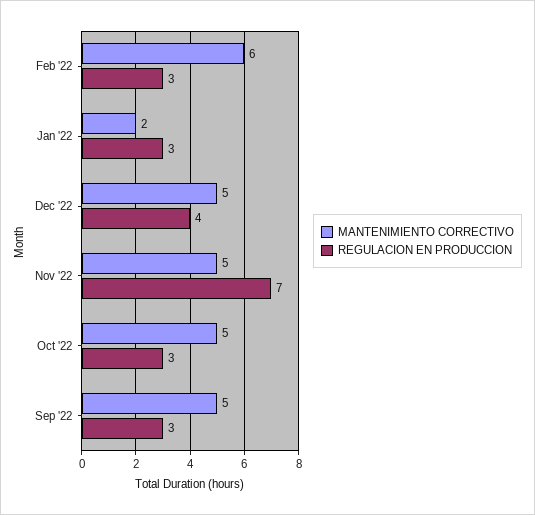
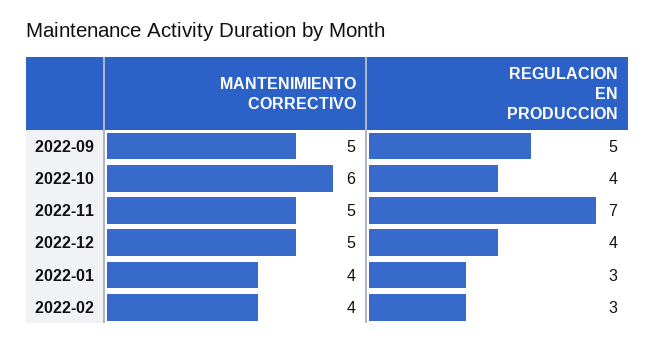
  {
    "MANTENIMIENTO CORRECTIVO": {
-     "Feb '22": 6,
+     "Feb '22": 4,
-     "Jan '22": 2,
+     "Jan '22": 4,
      "Dec '22": 5,
      "Nov '22": 5,
-     "Oct '22": 5,
+     "Oct '22": 6,
      "Sep '22": 5
    },
    "REGULACION EN PRODUCCION": {
      "Feb '22": 3,
      "Jan '22": 3,
      "Dec '22": 4,
      "Nov '22": 7,
-     "Oct '22": 3,
+     "Oct '22": 4,
-     "Sep '22": 3
+     "Sep '22": 5
    }
  }

